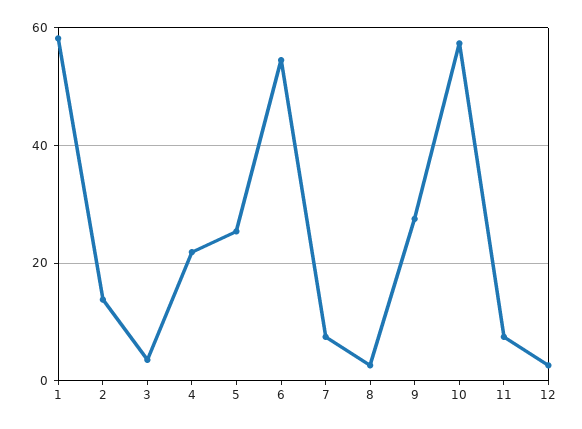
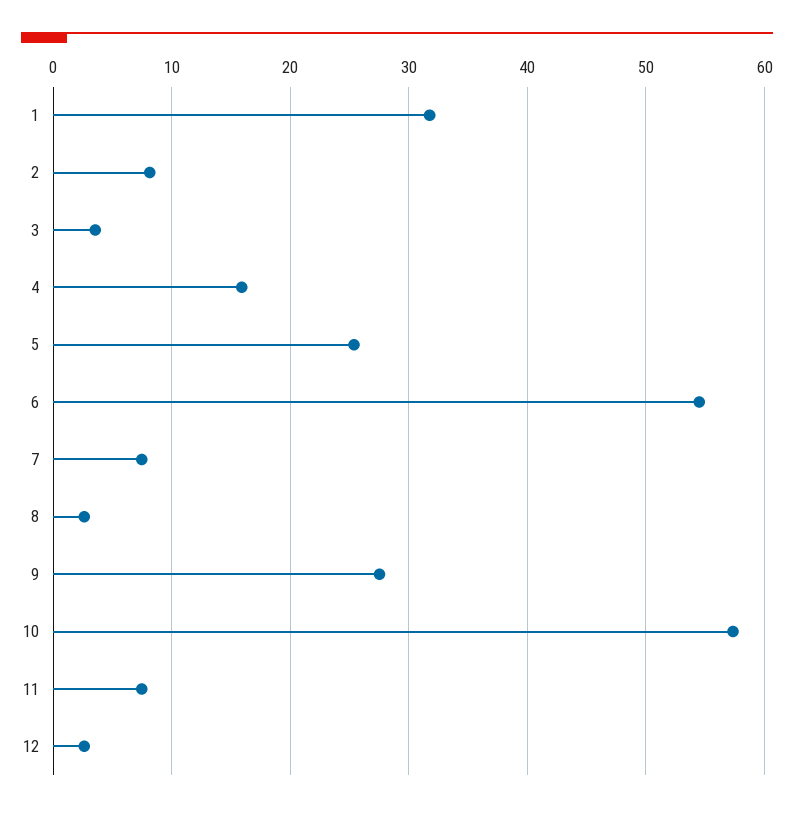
  {
-   "1": 58,
+   "1": 32,
-   "2": 14,
+   "2": 8,
    "3": 4,
-   "4": 22,
+   "4": 16,
    "5": 25,
    "6": 54,
    "7": 7,
    "8": 3,
    "9": 28,
    "10": 57,
    "11": 7,
    "12": 3
  }

